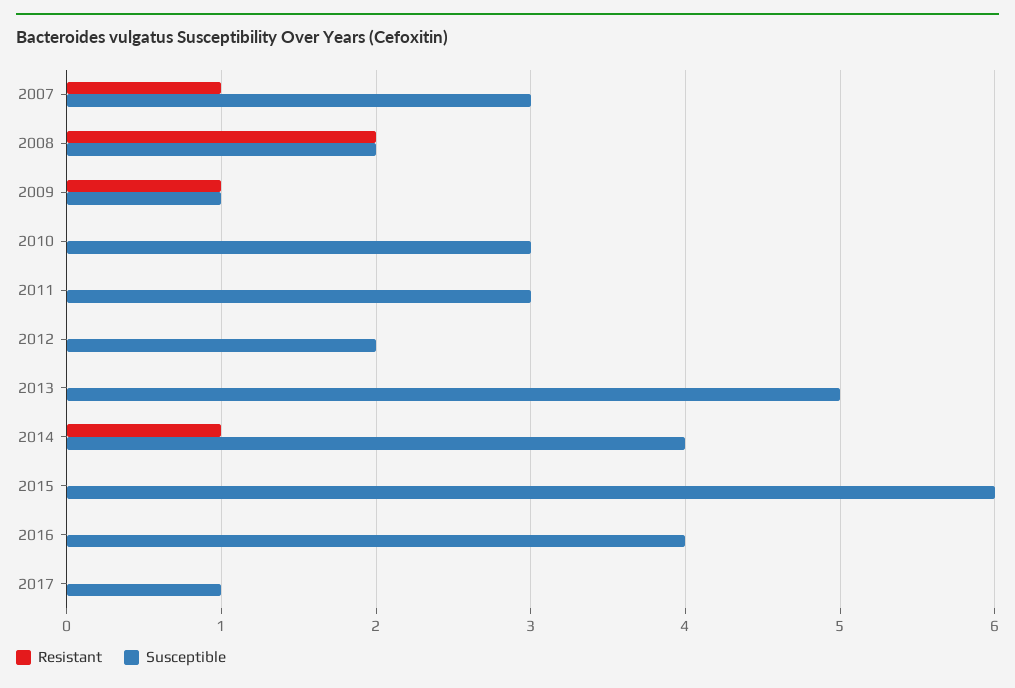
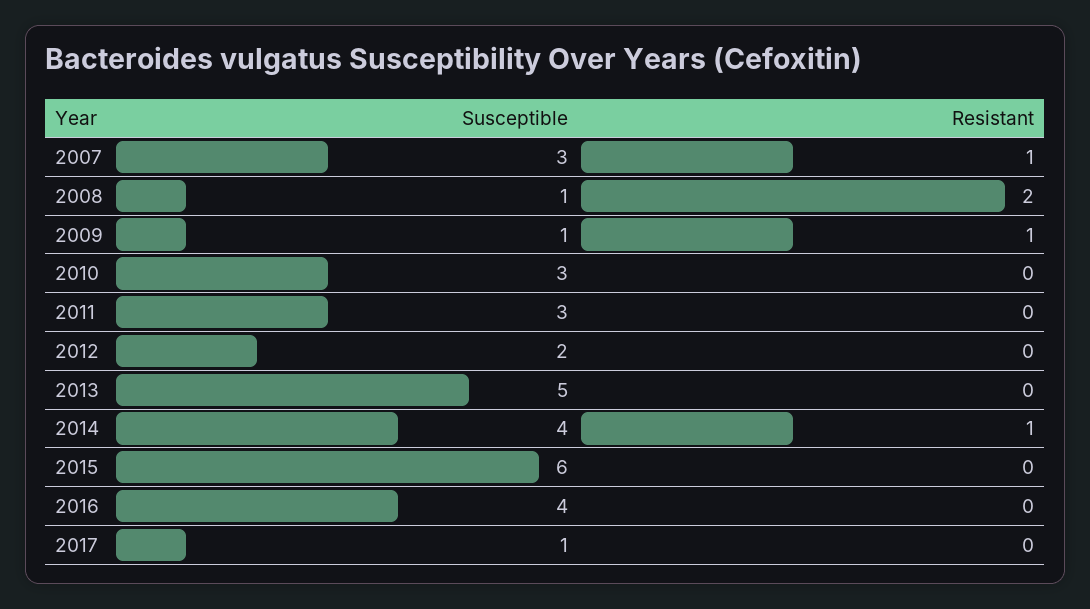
  {
    "Resistant": {
      "2007": 1,
      "2008": 2,
      "2009": 1,
      "2010": 0,
      "2011": 0,
      "2012": 0,
      "2013": 0,
      "2014": 1,
      "2015": 0,
      "2016": 0,
      "2017": 0
    },
    "Susceptible": {
      "2007": 3,
-     "2008": 2,
+     "2008": 1,
      "2009": 1,
      "2010": 3,
      "2011": 3,
      "2012": 2,
      "2013": 5,
      "2014": 4,
      "2015": 6,
      "2016": 4,
      "2017": 1
    }
  }

